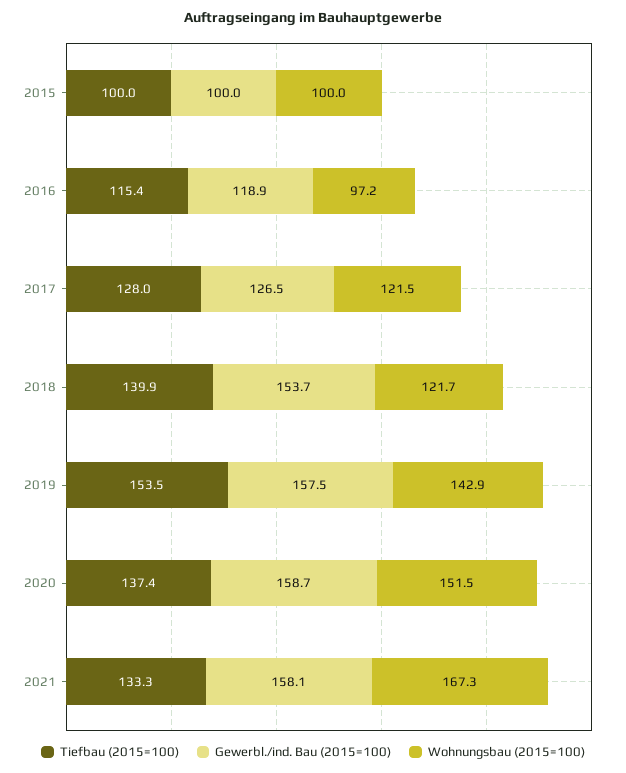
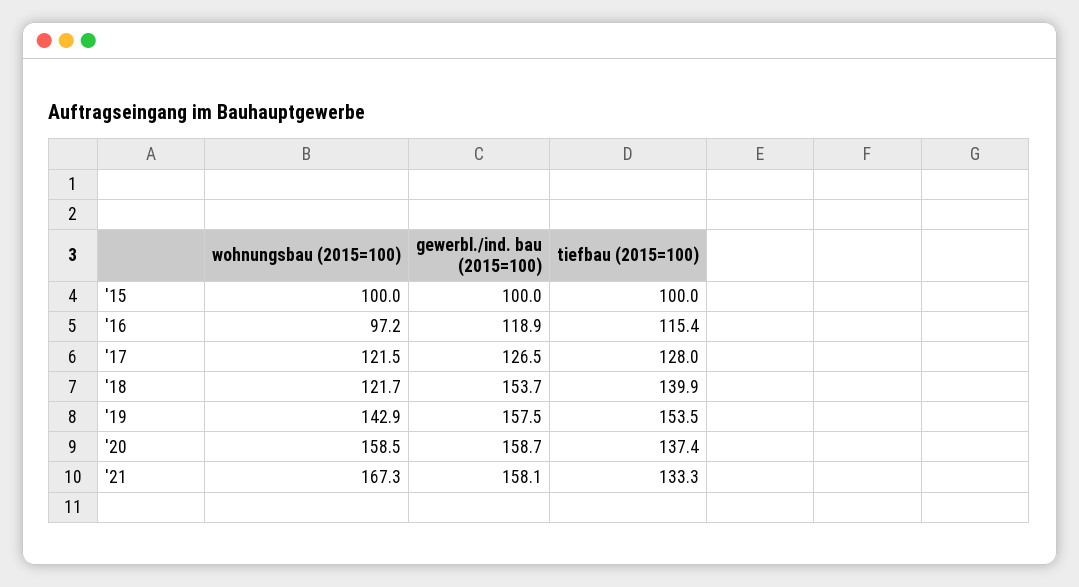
  {
    "Tiefbau (2015=100)": {
      "2015": 100,
      "2016": 115.4,
      "2017": 128,
      "2018": 139.9,
      "2019": 153.5,
      "2020": 137.4,
      "2021": 133.3
    },
    "Gewerbl./ind. Bau (2015=100)": {
      "2015": 100,
      "2016": 118.9,
      "2017": 126.5,
      "2018": 153.7,
      "2019": 157.5,
      "2020": 158.7,
      "2021": 158.1
    },
    "Wohnungsbau (2015=100)": {
      "2015": 100,
      "2016": 97.2,
      "2017": 121.5,
      "2018": 121.7,
      "2019": 142.9,
-     "2020": 151.5,
+     "2020": 158.5,
      "2021": 167.3
    }
  }

